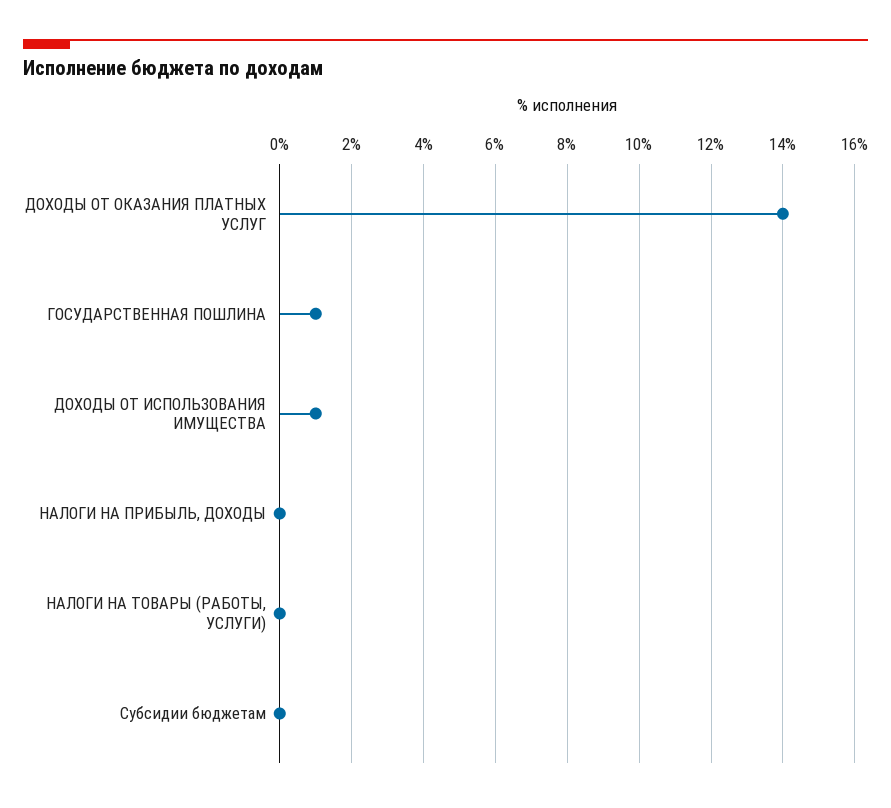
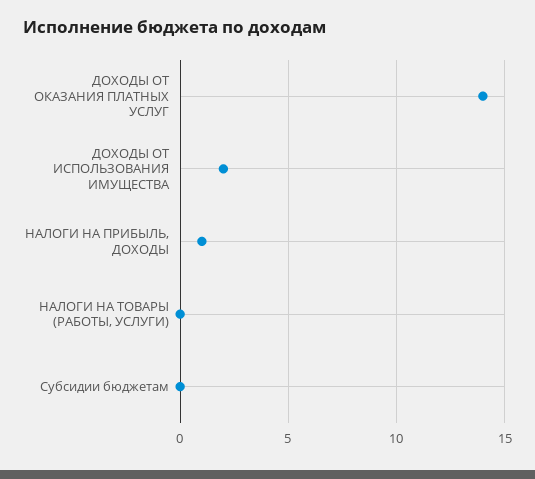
  {
    "ДОХОДЫ ОТ ОКАЗАНИЯ ПЛАТНЫХ УСЛУГ": 14,
-   "ГОСУДАРСТВЕННАЯ ПОШЛИНА": 1,
-   "ДОХОДЫ ОТ ИСПОЛЬЗОВАНИЯ ИМУЩЕСТВА": 1,
+   "ДОХОДЫ ОТ ИСПОЛЬЗОВАНИЯ ИМУЩЕСТВА": 2,
-   "НАЛОГИ НА ПРИБЫЛЬ, ДОХОДЫ": 0,
+   "НАЛОГИ НА ПРИБЫЛЬ, ДОХОДЫ": 1,
    "НАЛОГИ НА ТОВАРЫ (РАБОТЫ, УСЛУГИ)": 0,
    "Субсидии бюджетам": 0
  }

